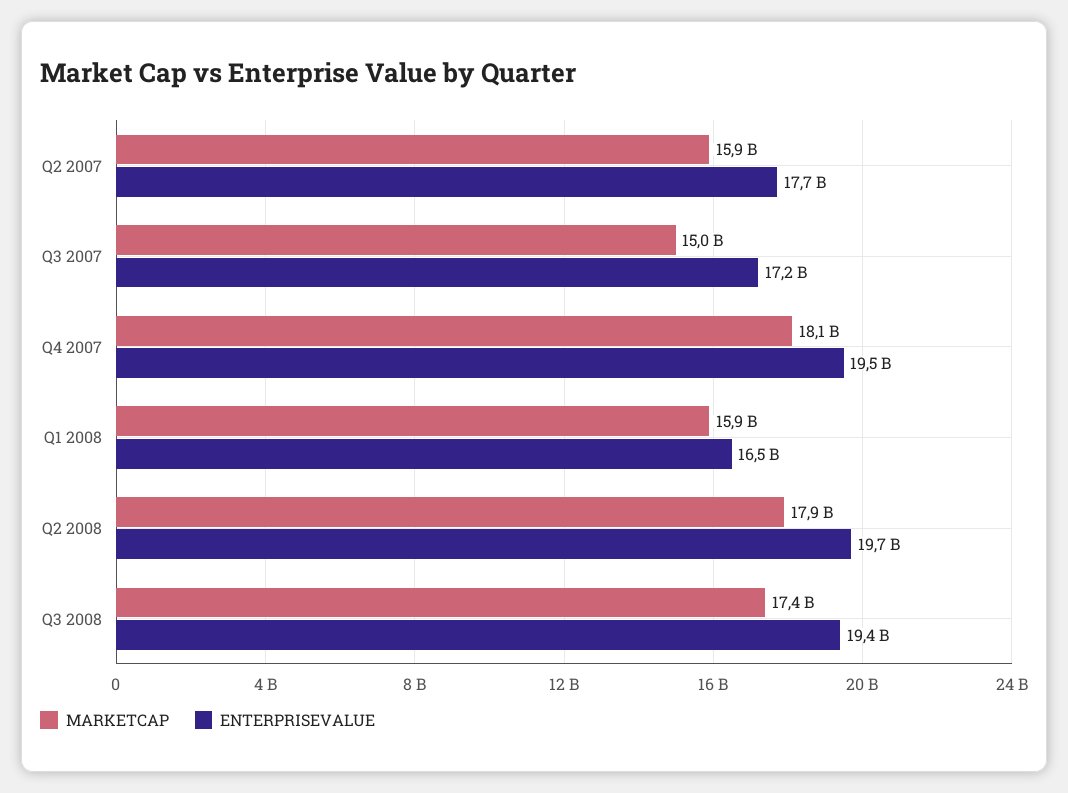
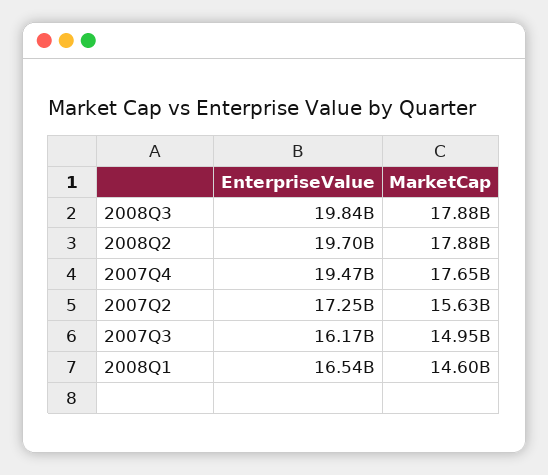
  {
    "MARKETCAP": {
-     "Q2 2007": 15900000000,
+     "Q2 2007": 15630000000,
      "Q3 2007": 14950000000,
-     "Q4 2007": 18100000000,
+     "Q4 2007": 17650000000,
-     "Q1 2008": 15900000000,
+     "Q1 2008": 14600000000,
      "Q2 2008": 17880000000,
-     "Q3 2008": 17400000000
+     "Q3 2008": 17880000000
    },
    "ENTERPRISEVALUE": {
-     "Q2 2007": 17700000000,
+     "Q2 2007": 17250000000,
-     "Q3 2007": 17200000000,
+     "Q3 2007": 16170000000,
      "Q4 2007": 19470000000,
      "Q1 2008": 16540000000,
      "Q2 2008": 19700000000,
-     "Q3 2008": 19400000000
+     "Q3 2008": 19840000000
    }
  }

